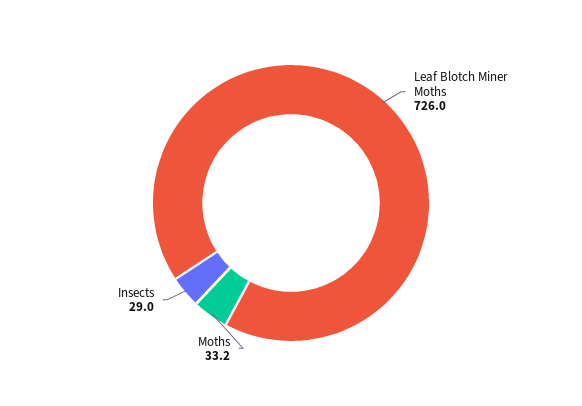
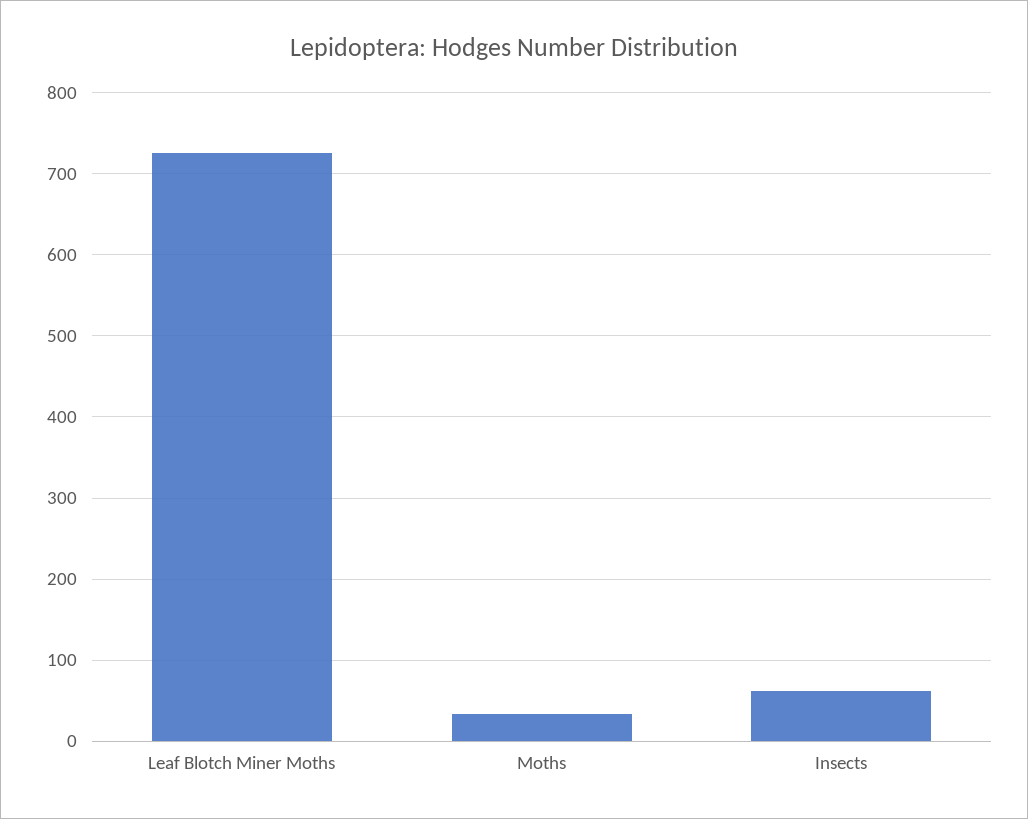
  {
    "Leaf Blotch Miner Moths": 726,
    "Moths": 33.2,
-   "Insects": 29
+   "Insects": 60
  }

